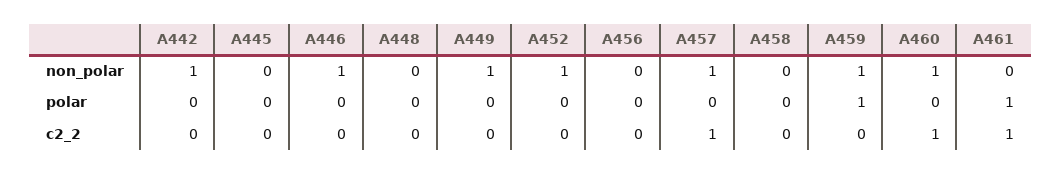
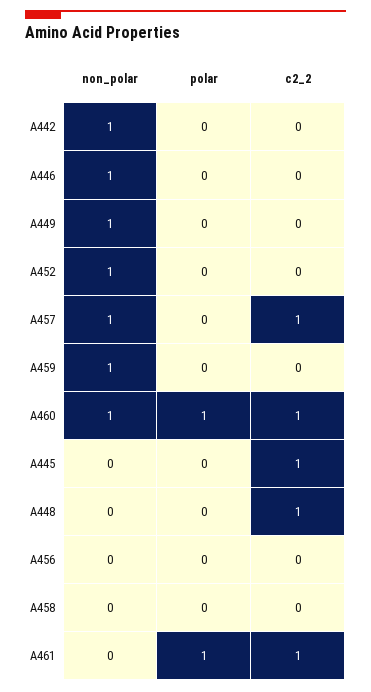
  {
    "A442": {
      "non_polar": 1,
      "polar": 0,
      "c2_2": 0
    },
    "A445": {
      "non_polar": 0,
      "polar": 0,
-     "c2_2": 0
+     "c2_2": 1
    },
    "A446": {
      "non_polar": 1,
      "polar": 0,
      "c2_2": 0
    },
    "A448": {
      "non_polar": 0,
      "polar": 0,
-     "c2_2": 0
+     "c2_2": 1
    },
    "A449": {
      "non_polar": 1,
      "polar": 0,
      "c2_2": 0
    },
    "A452": {
      "non_polar": 1,
      "polar": 0,
      "c2_2": 0
    },
    "A456": {
      "non_polar": 0,
      "polar": 0,
      "c2_2": 0
    },
    "A457": {
      "non_polar": 1,
      "polar": 0,
      "c2_2": 1
    },
    "A458": {
      "non_polar": 0,
      "polar": 0,
      "c2_2": 0
    },
    "A459": {
      "non_polar": 1,
-     "polar": 1,
+     "polar": 0,
      "c2_2": 0
    },
    "A460": {
      "non_polar": 1,
-     "polar": 0,
+     "polar": 1,
      "c2_2": 1
    },
    "A461": {
      "non_polar": 0,
      "polar": 1,
      "c2_2": 1
    }
  }

